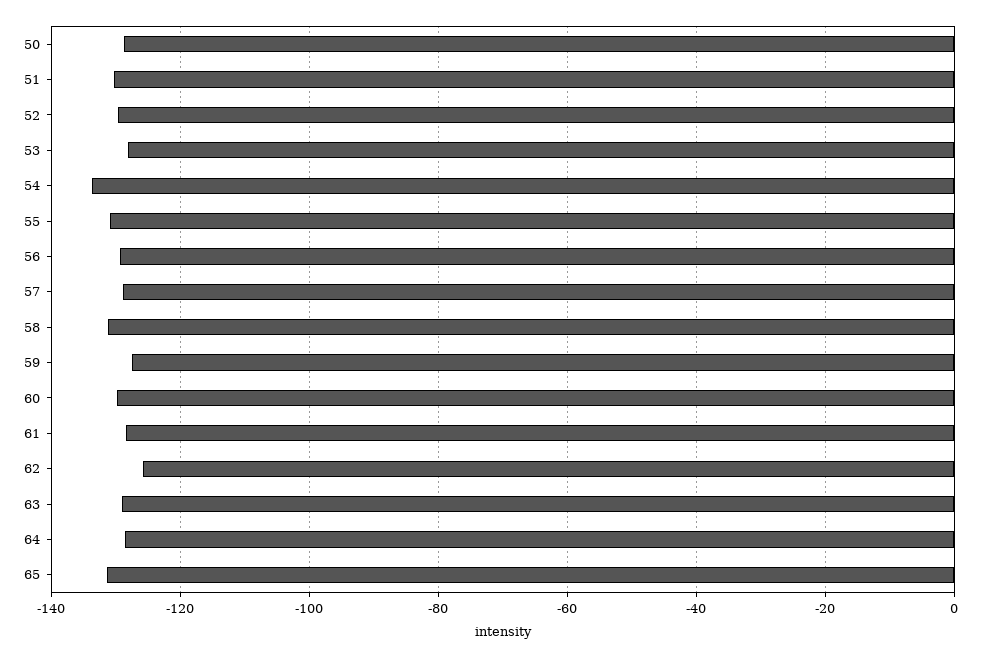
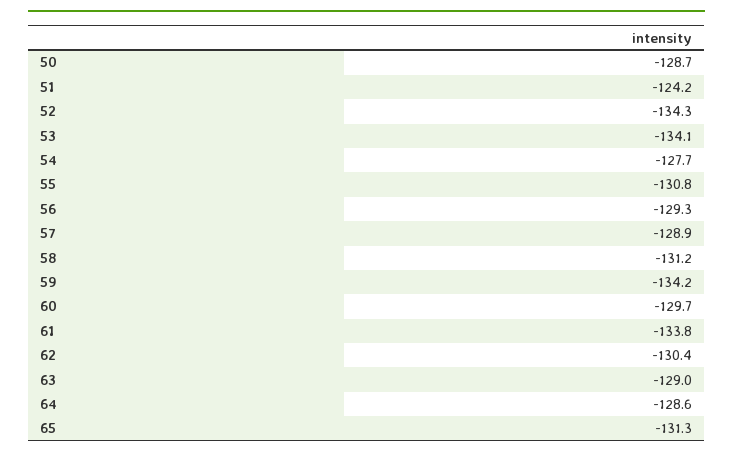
  {
    "50": -128.7,
-   "51": -130,
+   "51": -124.2,
-   "52": -130,
+   "52": -134.3,
-   "53": -128,
+   "53": -134.1,
-   "54": -134,
+   "54": -127.7,
    "55": -130.8,
    "56": -129.3,
    "57": -128.9,
    "58": -131.2,
-   "59": -128,
+   "59": -134.2,
    "60": -129.7,
-   "61": -128,
+   "61": -133.8,
-   "62": -126,
+   "62": -130.4,
    "63": -129,
    "64": -128.6,
    "65": -131.3
  }

